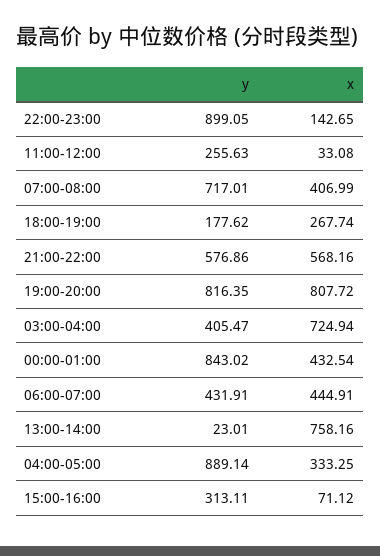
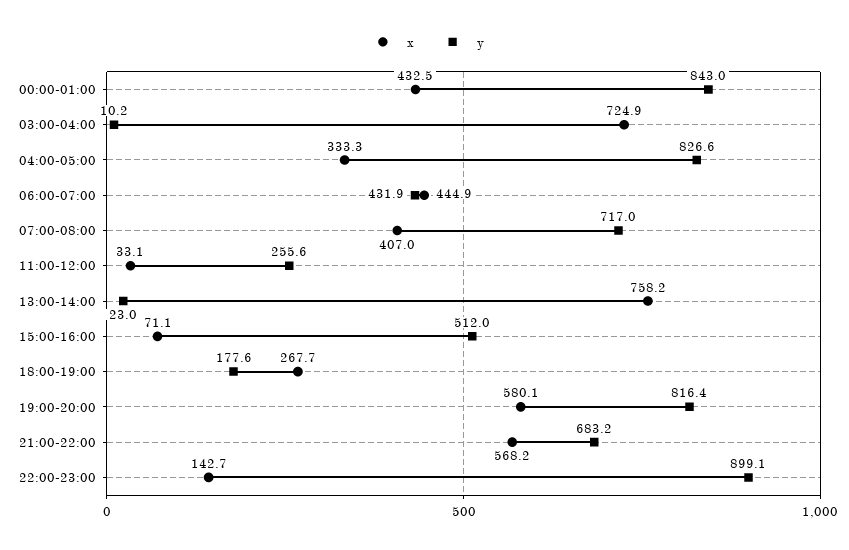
  {
    "y": {
      "22:00-23:00": 899.05,
      "11:00-12:00": 255.63,
      "07:00-08:00": 717.01,
      "18:00-19:00": 177.62,
-     "21:00-22:00": 576.86,
+     "21:00-22:00": 683.2,
      "19:00-20:00": 816.35,
-     "03:00-04:00": 405.47,
+     "03:00-04:00": 10.2,
      "00:00-01:00": 843.02,
      "06:00-07:00": 431.91,
      "13:00-14:00": 23.01,
-     "04:00-05:00": 889.14,
+     "04:00-05:00": 826.6,
-     "15:00-16:00": 313.11
+     "15:00-16:00": 512
    },
    "x": {
      "22:00-23:00": 142.65,
      "11:00-12:00": 33.08,
      "07:00-08:00": 406.99,
      "18:00-19:00": 267.74,
      "21:00-22:00": 568.16,
-     "19:00-20:00": 807.72,
+     "19:00-20:00": 580.1,
      "03:00-04:00": 724.94,
      "00:00-01:00": 432.54,
      "06:00-07:00": 444.91,
      "13:00-14:00": 758.16,
      "04:00-05:00": 333.25,
      "15:00-16:00": 71.12
    }
  }

